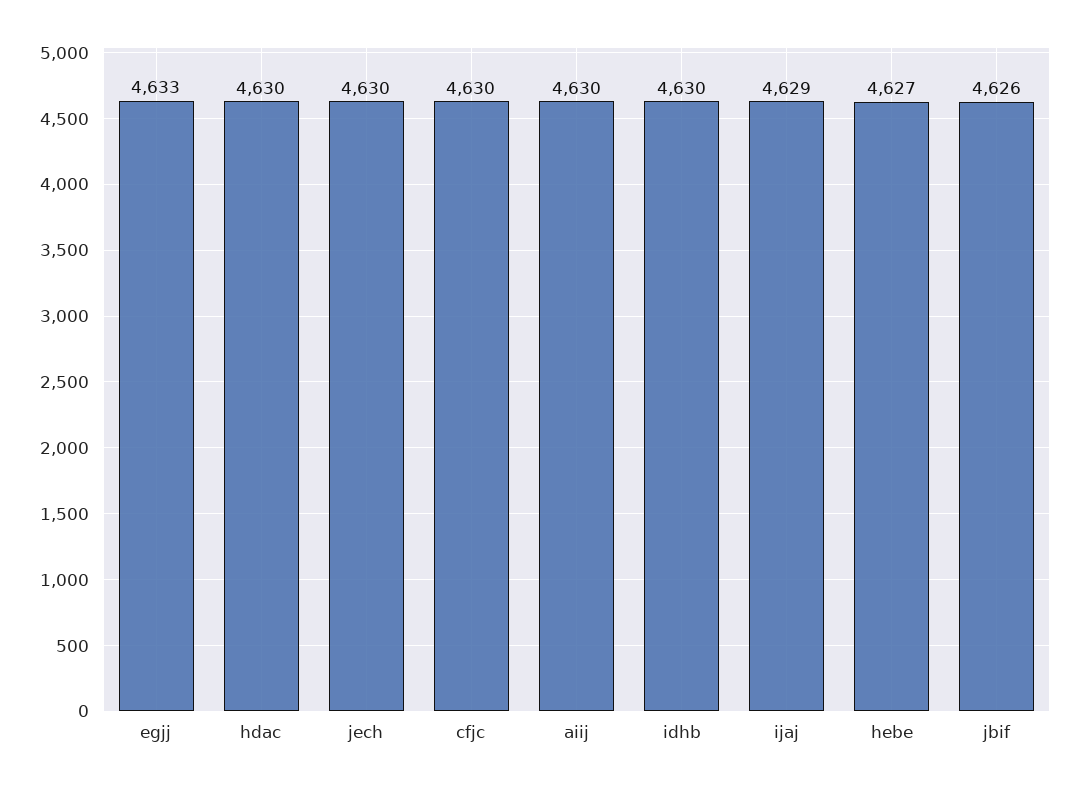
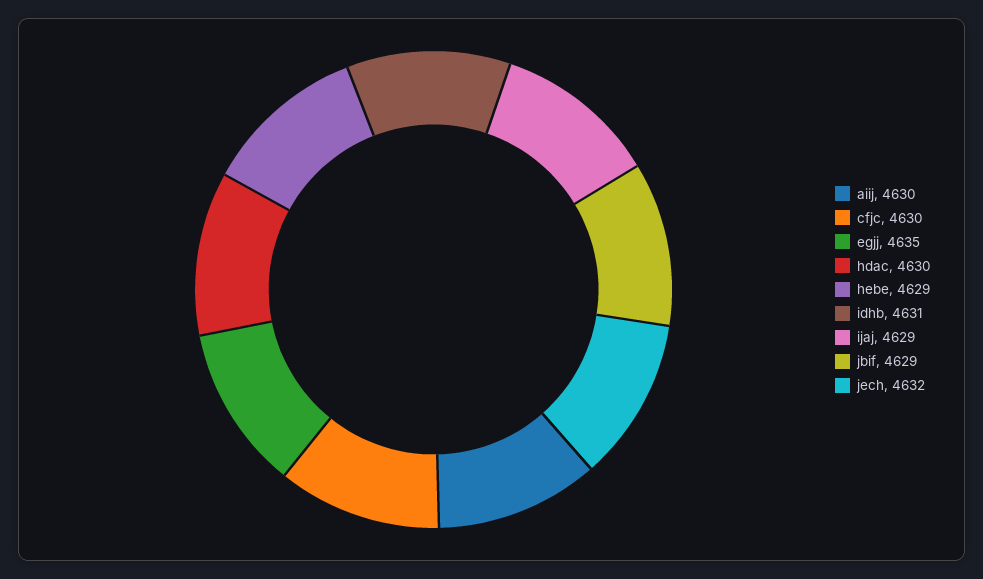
  {
-   "egjj": 4633,
+   "egjj": 4635,
    "hdac": 4630,
-   "jech": 4630,
+   "jech": 4632,
    "cfjc": 4630,
    "aiij": 4630,
-   "idhb": 4630,
+   "idhb": 4631,
    "ijaj": 4629,
-   "hebe": 4627,
+   "hebe": 4629,
-   "jbif": 4626
+   "jbif": 4629
  }

